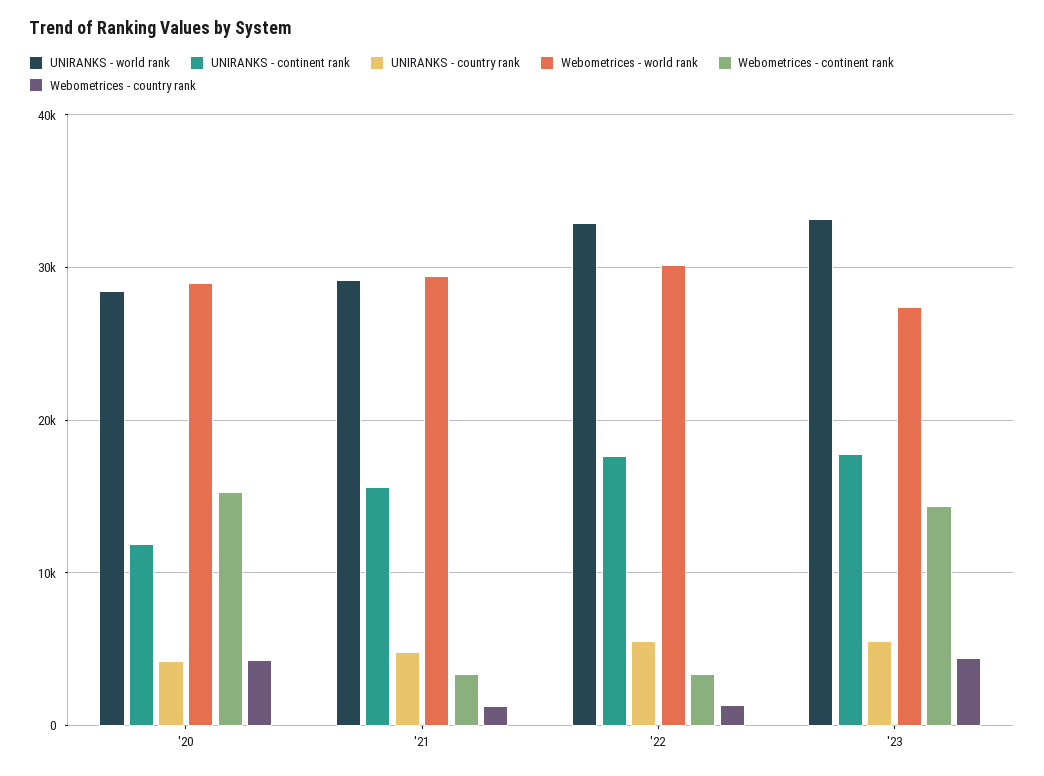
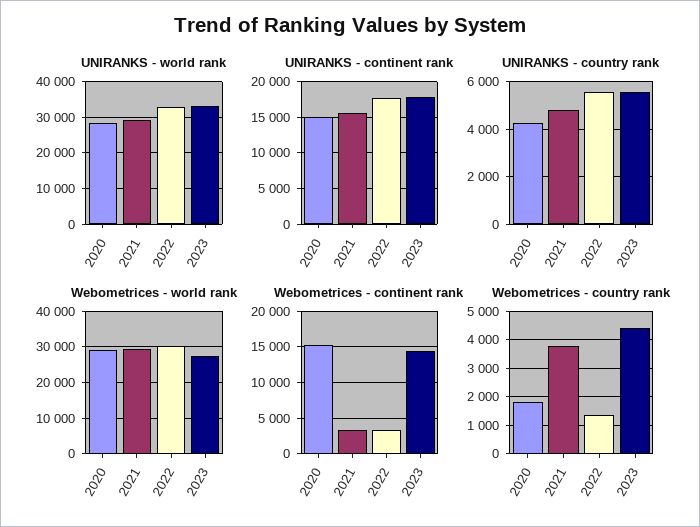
  {
    "UNIRANKS - world rank": {
      "'20": 29000,
      "'21": 29000,
      "'22": 33000,
      "'23": 33000
    },
    "UNIRANKS - continent rank": {
-     "'20": 12000,
+     "'20": 15000,
      "'21": 16000,
      "'22": 18000,
      "'23": 18000
    },
    "UNIRANKS - country rank": {
      "'20": 4500,
      "'21": 5000,
      "'22": 5500,
      "'23": 5500
    },
    "Webometrices - world rank": {
      "'20": 29000,
      "'21": 29000,
      "'22": 30000,
      "'23": 27000
    },
    "Webometrices - continent rank": {
      "'20": 15000,
      "'21": 3000,
      "'22": 3000,
      "'23": 14000
    },
    "Webometrices - country rank": {
-     "'20": 4000,
+     "'20": 1750,
-     "'21": 1000,
+     "'21": 3750,
      "'22": 1250,
      "'23": 4500
    }
  }

